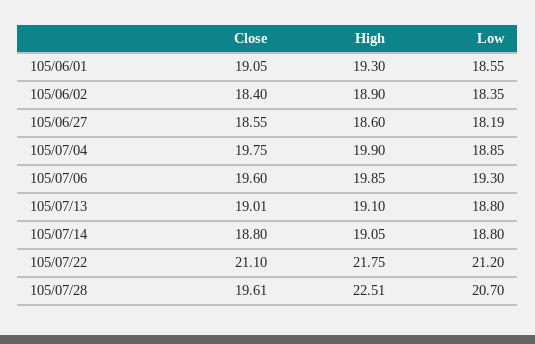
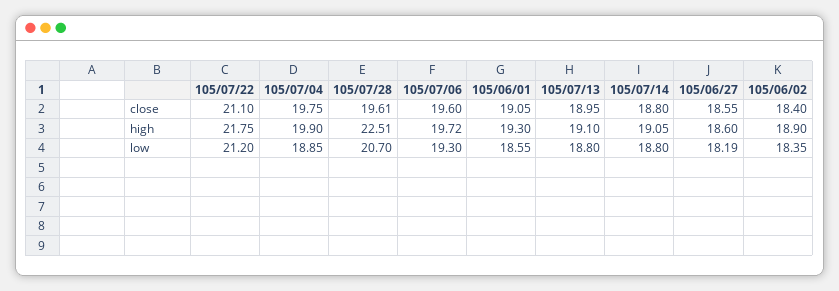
  {
    "Close": {
      "105/06/01": 19.05,
      "105/06/02": 18.4,
      "105/06/27": 18.55,
      "105/07/04": 19.75,
      "105/07/06": 19.6,
-     "105/07/13": 19.01,
+     "105/07/13": 18.95,
      "105/07/14": 18.8,
      "105/07/22": 21.1,
      "105/07/28": 19.61
    },
    "High": {
      "105/06/01": 19.3,
      "105/06/02": 18.9,
      "105/06/27": 18.6,
      "105/07/04": 19.9,
-     "105/07/06": 19.85,
+     "105/07/06": 19.72,
      "105/07/13": 19.1,
      "105/07/14": 19.05,
      "105/07/22": 21.75,
      "105/07/28": 22.51
    },
    "Low": {
      "105/06/01": 18.55,
      "105/06/02": 18.35,
      "105/06/27": 18.19,
      "105/07/04": 18.85,
      "105/07/06": 19.3,
      "105/07/13": 18.8,
      "105/07/14": 18.8,
      "105/07/22": 21.2,
      "105/07/28": 20.7
    }
  }

